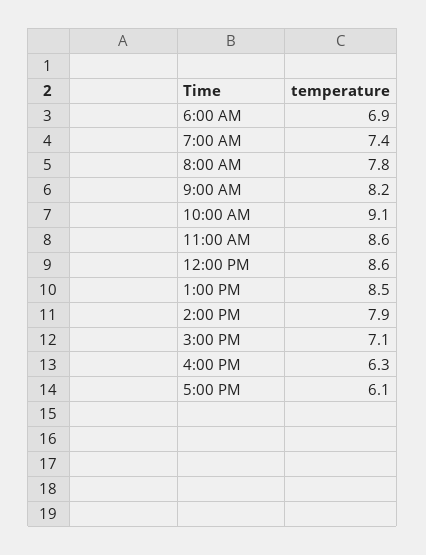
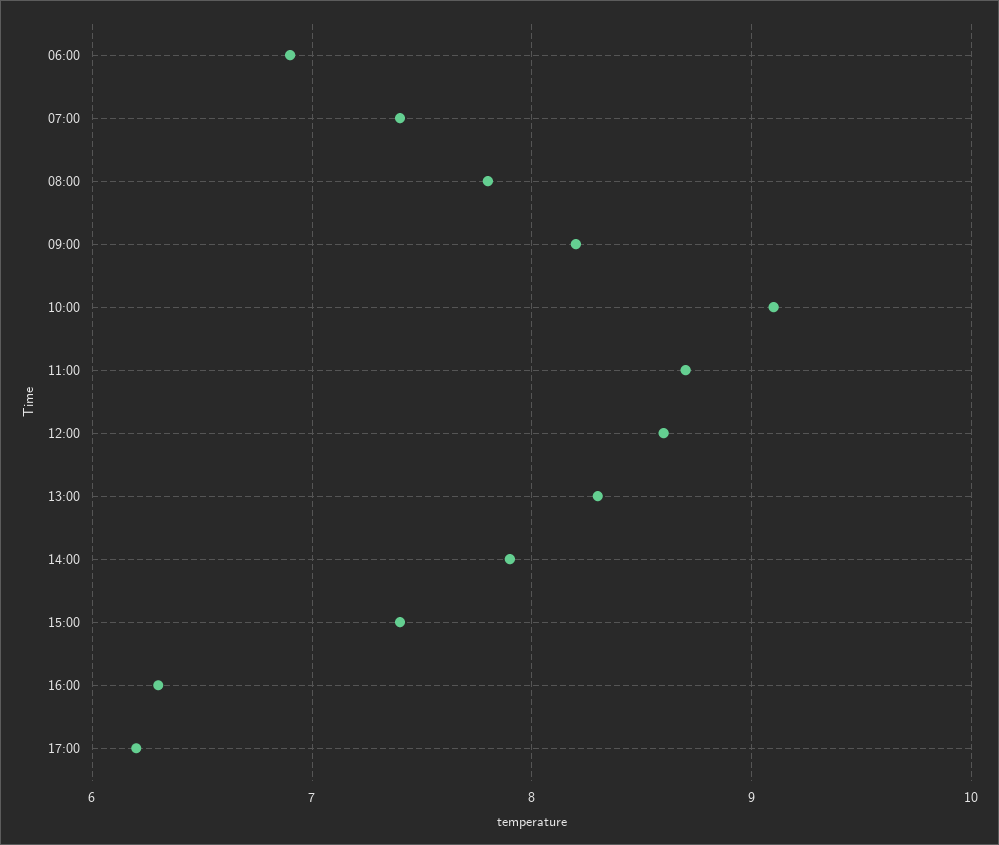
  {
    "6:00 AM": 6.9,
    "7:00 AM": 7.4,
    "8:00 AM": 7.8,
    "9:00 AM": 8.2,
    "10:00 AM": 9.1,
-   "11:00 AM": 8.6,
+   "11:00 AM": 8.7,
    "12:00 PM": 8.6,
-   "1:00 PM": 8.5,
+   "1:00 PM": 8.3,
    "2:00 PM": 7.9,
-   "3:00 PM": 7.1,
+   "3:00 PM": 7.4,
    "4:00 PM": 6.3,
-   "5:00 PM": 6.1
+   "5:00 PM": 6.2
  }

